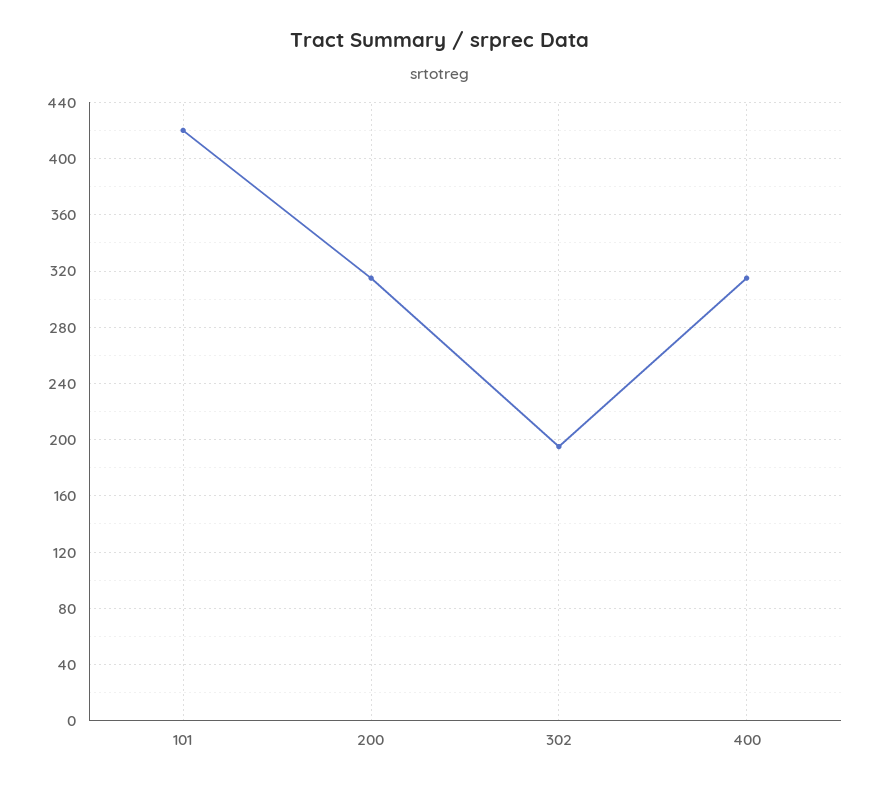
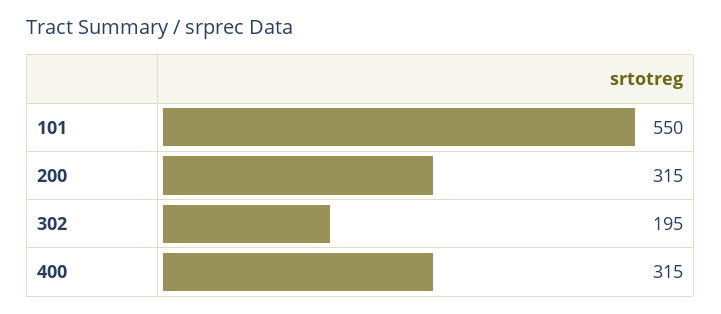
  {
-   "101": 420,
+   "101": 550,
    "200": 315,
    "302": 195,
    "400": 315
  }

